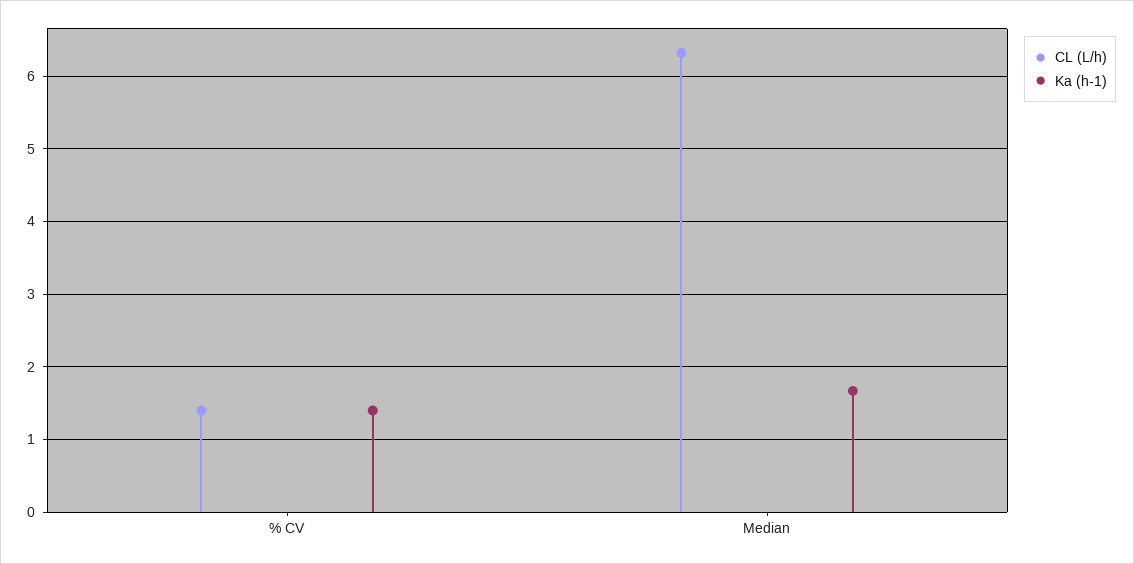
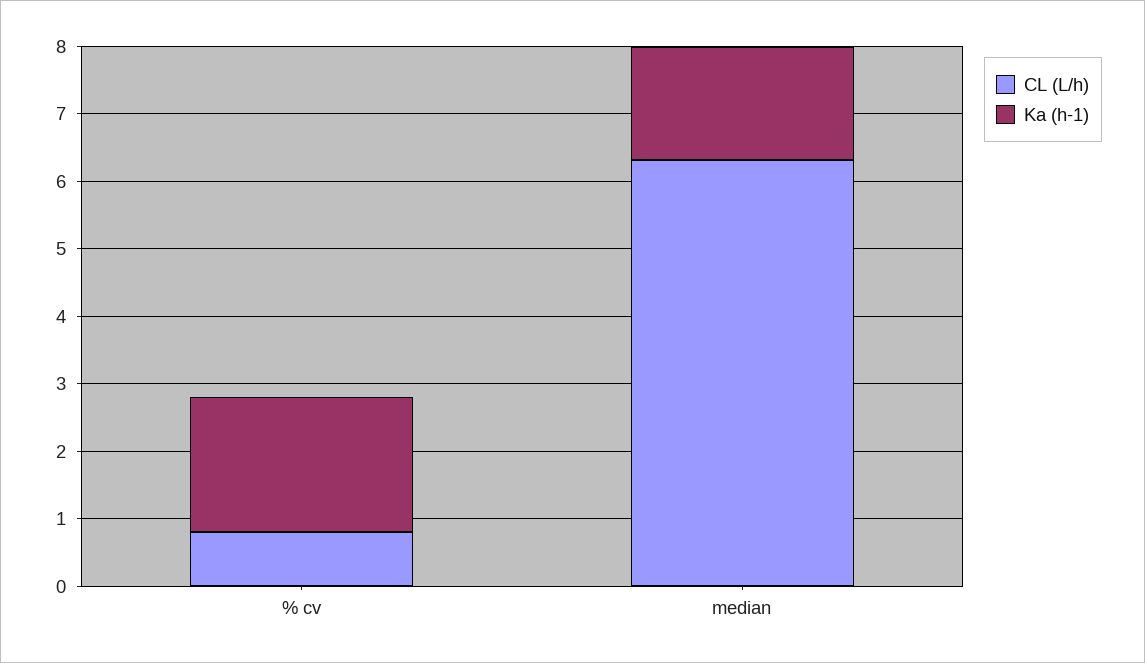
  {
    "CL (L/h)": {
-     "% CV": 1.4,
+     "% CV": 0.8,
      "Median": 6.3
    },
    "Ka (h-1)": {
-     "% CV": 1.4,
+     "% CV": 2,
      "Median": 1.7
    }
  }

